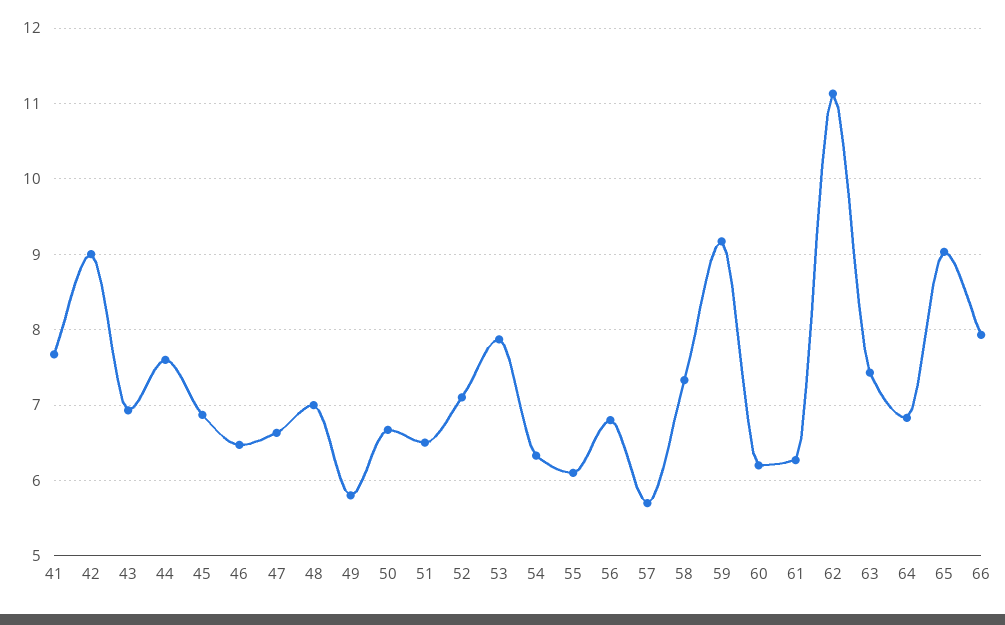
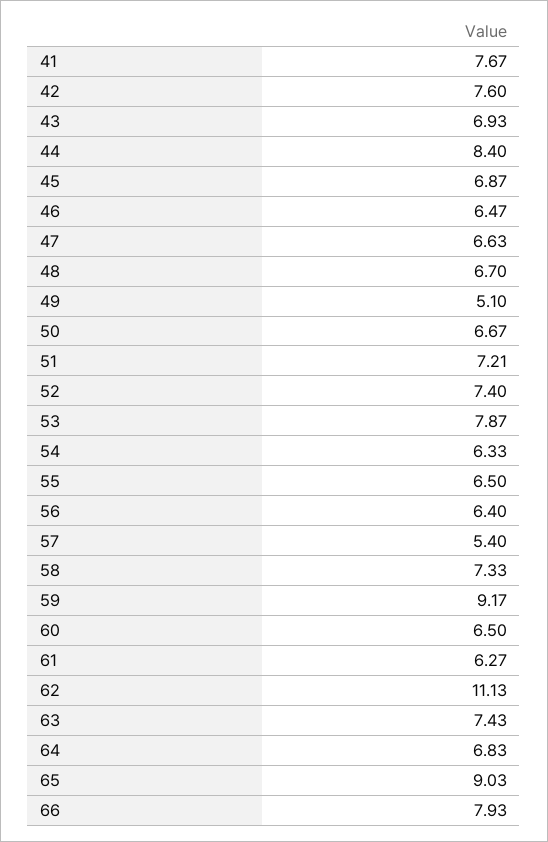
  {
    "41": 7.67,
-   "42": 9,
+   "42": 7.6,
    "43": 6.93,
-   "44": 7.6,
+   "44": 8.4,
    "45": 6.87,
    "46": 6.47,
    "47": 6.63,
-   "48": 7,
+   "48": 6.7,
-   "49": 5.8,
+   "49": 5.1,
    "50": 6.67,
-   "51": 6.5,
+   "51": 7.21,
-   "52": 7.1,
+   "52": 7.4,
    "53": 7.87,
    "54": 6.33,
-   "55": 6.1,
+   "55": 6.5,
-   "56": 6.8,
+   "56": 6.4,
-   "57": 5.7,
+   "57": 5.4,
    "58": 7.33,
    "59": 9.17,
-   "60": 6.2,
+   "60": 6.5,
    "61": 6.27,
    "62": 11.13,
    "63": 7.43,
    "64": 6.83,
    "65": 9.03,
    "66": 7.93
  }

